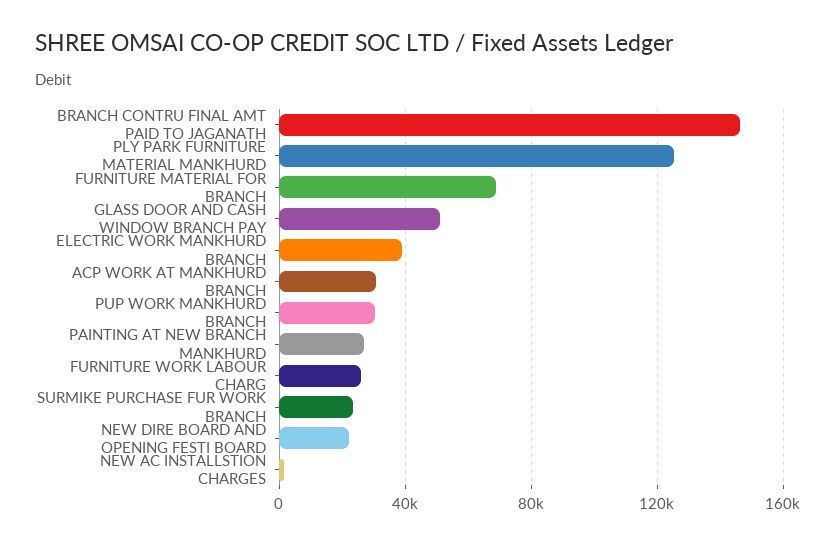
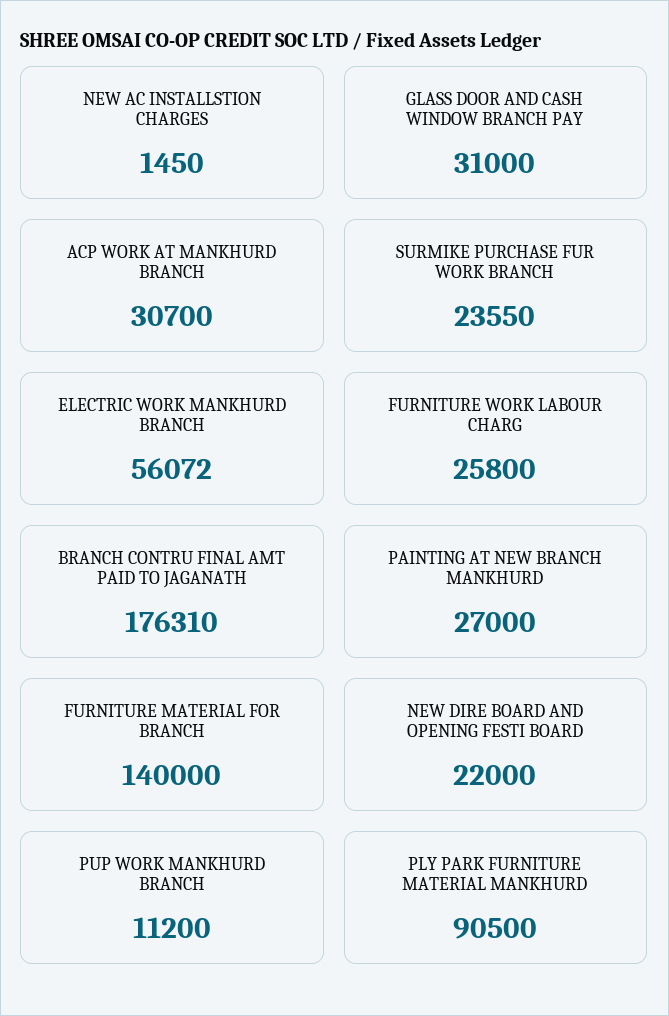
  {
-   "BRANCH CONTRU FINAL AMT PAID TO JAGANATH": 145000,
+   "BRANCH CONTRU FINAL AMT PAID TO JAGANATH": 176310,
-   "PLY PARK FURNITURE MATERIAL MANKHURD": 125000,
+   "PLY PARK FURNITURE MATERIAL MANKHURD": 90500,
-   "FURNITURE MATERIAL FOR BRANCH": 70000,
+   "FURNITURE MATERIAL FOR BRANCH": 140000,
-   "GLASS DOOR AND CASH WINDOW BRANCH PAY": 50000,
+   "GLASS DOOR AND CASH WINDOW BRANCH PAY": 31000,
-   "ELECTRIC WORK MANKHURD BRANCH": 40000,
+   "ELECTRIC WORK MANKHURD BRANCH": 56072,
    "ACP WORK AT MANKHURD BRANCH": 30700,
-   "PUP WORK MANKHURD BRANCH": 30000,
+   "PUP WORK MANKHURD BRANCH": 11200,
    "PAINTING AT NEW BRANCH MANKHURD": 27000,
    "FURNITURE WORK LABOUR CHARG": 25800,
    "SURMIKE PURCHASE FUR WORK BRANCH": 23550,
    "NEW DIRE BOARD AND OPENING FESTI BOARD": 22000,
    "NEW AC INSTALLSTION CHARGES": 1450
  }

